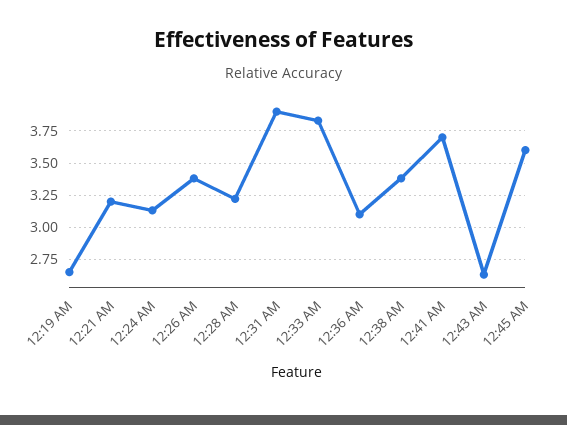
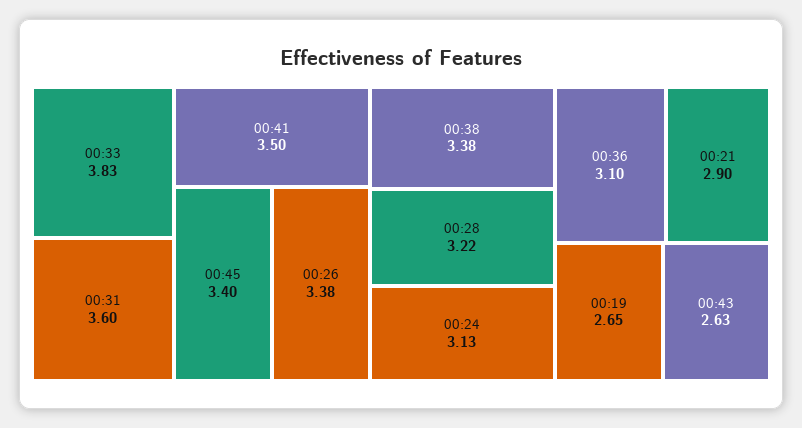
  {
    "12:19 AM": 2.65,
-   "12:21 AM": 3.2,
+   "12:21 AM": 2.9,
    "12:24 AM": 3.13,
    "12:26 AM": 3.38,
    "12:28 AM": 3.22,
-   "12:31 AM": 3.9,
+   "12:31 AM": 3.6,
    "12:33 AM": 3.83,
    "12:36 AM": 3.1,
    "12:38 AM": 3.38,
-   "12:41 AM": 3.7,
+   "12:41 AM": 3.5,
    "12:43 AM": 2.63,
-   "12:45 AM": 3.6
+   "12:45 AM": 3.4
  }

